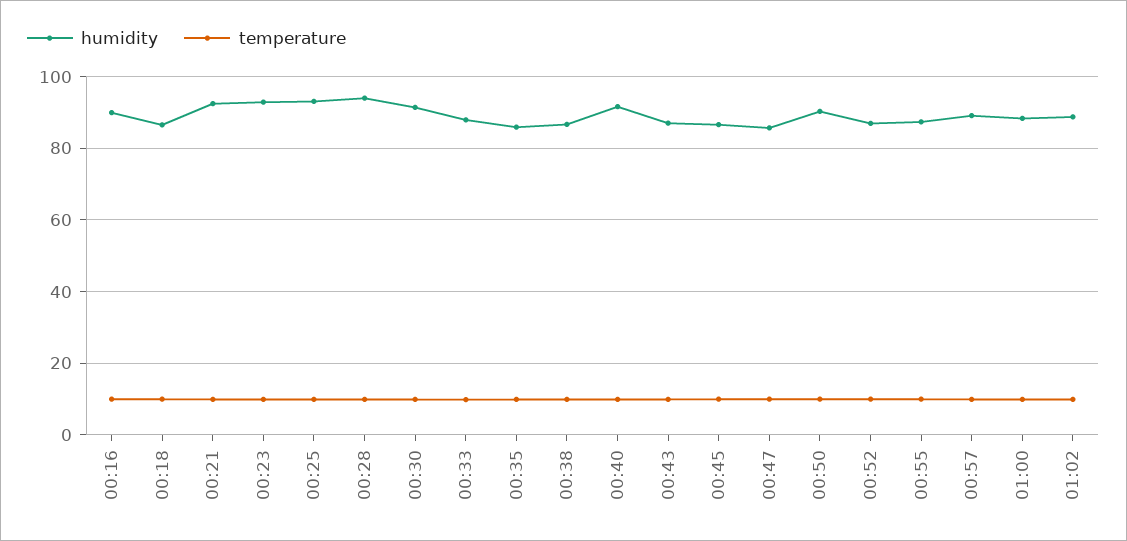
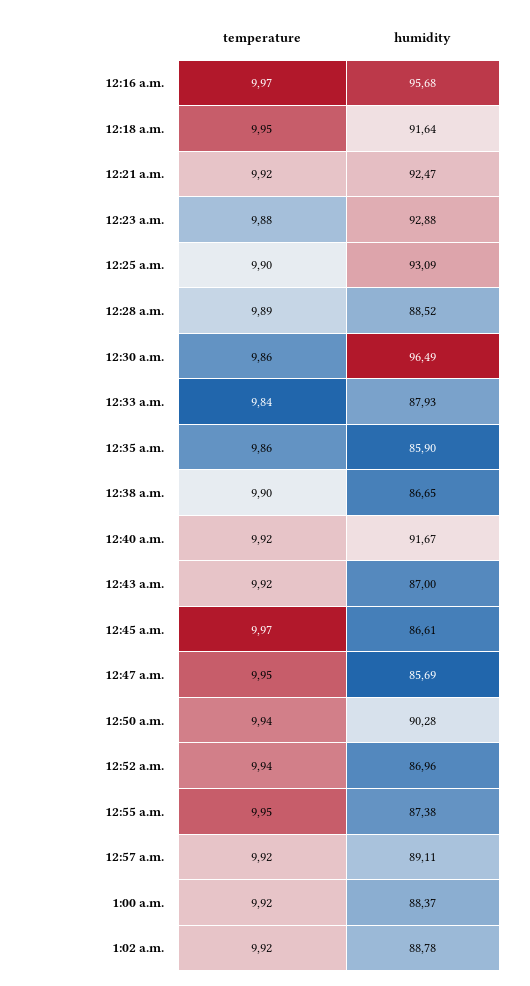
  {
    "humidity": {
-     "00:16": 90,
+     "00:16": 95.68,
-     "00:18": 86,
+     "00:18": 91.64,
      "00:21": 92.47,
      "00:23": 92.88,
      "00:25": 93.09,
-     "00:28": 94,
+     "00:28": 88.52,
-     "00:30": 92,
+     "00:30": 96.49,
      "00:33": 87.93,
      "00:35": 85.9,
      "00:38": 86.65,
      "00:40": 91.67,
      "00:43": 87,
      "00:45": 86.61,
      "00:47": 85.69,
      "00:50": 90.28,
      "00:52": 86.96,
      "00:55": 87.38,
      "00:57": 89.11,
      "01:00": 88.37,
      "01:02": 88.78
    },
    "temperature": {
      "00:16": 9.97,
      "00:18": 9.95,
      "00:21": 9.92,
      "00:23": 9.88,
      "00:25": 9.9,
      "00:28": 9.89,
      "00:30": 9.86,
      "00:33": 9.84,
      "00:35": 9.86,
      "00:38": 9.9,
      "00:40": 9.92,
      "00:43": 9.92,
      "00:45": 9.97,
      "00:47": 9.95,
      "00:50": 9.94,
      "00:52": 9.94,
      "00:55": 9.95,
      "00:57": 9.92,
      "01:00": 9.92,
      "01:02": 9.92
    }
  }

